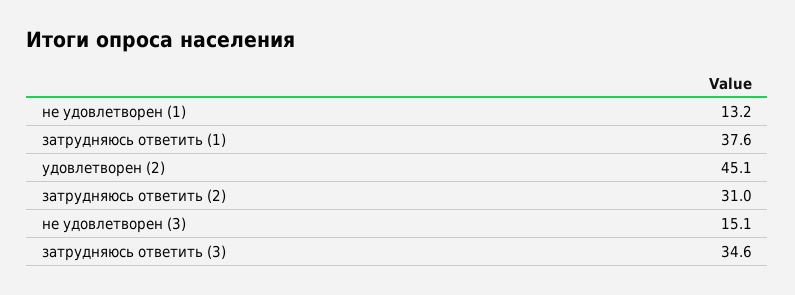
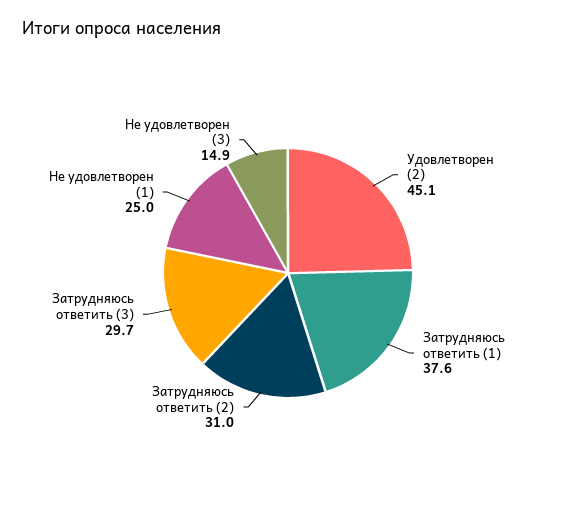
  {
-   "не удовлетворен (1)": 13.2,
+   "не удовлетворен (1)": 25,
    "затрудняюсь ответить (1)": 37.6,
    "удовлетворен (2)": 45.1,
    "затрудняюсь ответить (2)": 31,
-   "не удовлетворен (3)": 15.1,
+   "не удовлетворен (3)": 14.9,
-   "затрудняюсь ответить (3)": 34.6
+   "затрудняюсь ответить (3)": 29.7
  }

